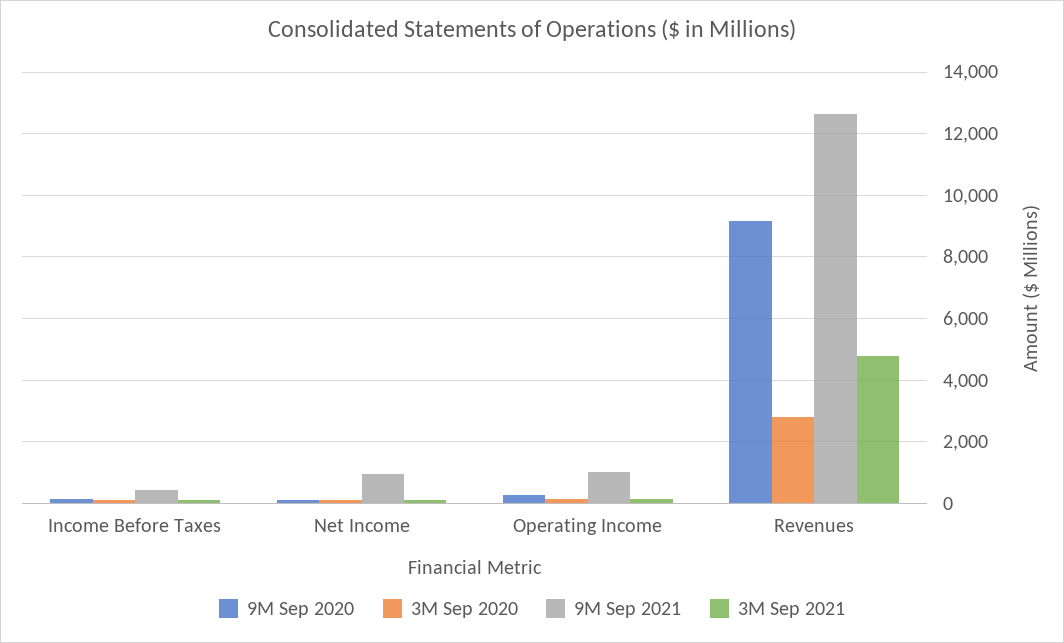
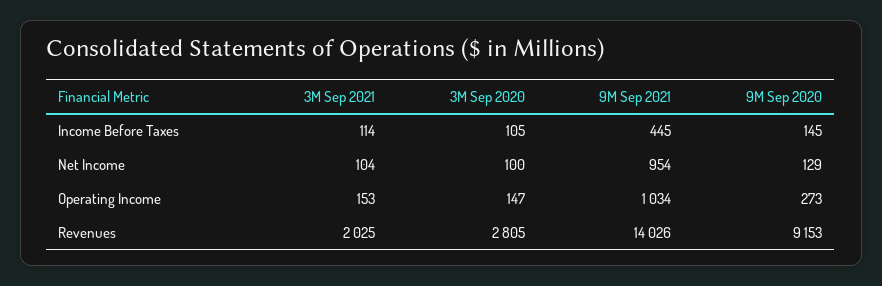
  {
    "9M Sep 2020": {
      "Income Before Taxes": 145,
      "Net Income": 129,
      "Operating Income": 273,
      "Revenues": 9153
    },
    "3M Sep 2020": {
      "Income Before Taxes": 105,
      "Net Income": 100,
      "Operating Income": 147,
      "Revenues": 2805
    },
    "9M Sep 2021": {
      "Income Before Taxes": 445,
      "Net Income": 954,
      "Operating Income": 1034,
-     "Revenues": 12600
+     "Revenues": 14026
    },
    "3M Sep 2021": {
      "Income Before Taxes": 114,
      "Net Income": 104,
      "Operating Income": 153,
-     "Revenues": 4800
+     "Revenues": 2025
    }
  }

